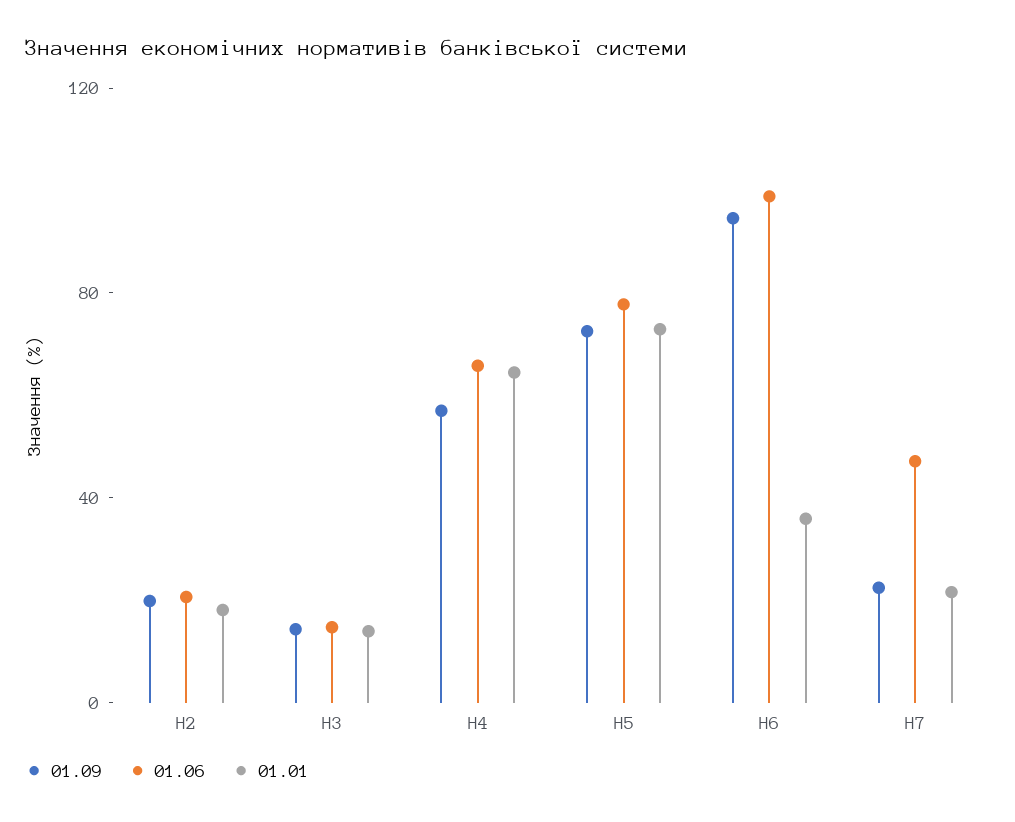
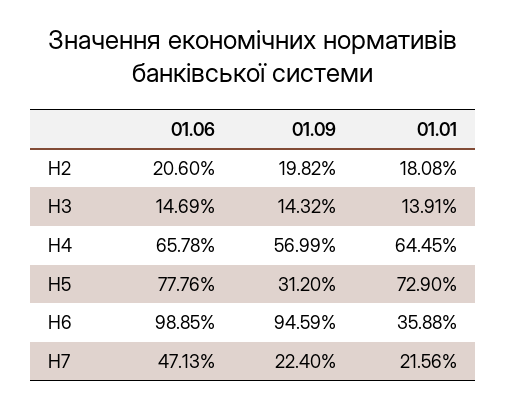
  {
    "01.09": {
      "Н2": 19.82,
      "Н3": 14.32,
      "Н4": 56.99,
-     "Н5": 70,
+     "Н5": 31.2,
      "Н6": 94.59,
      "Н7": 22.4
    },
    "01.06": {
      "Н2": 20.6,
      "Н3": 14.69,
      "Н4": 65.78,
      "Н5": 77.76,
      "Н6": 98.85,
      "Н7": 47.13
    },
    "01.01": {
      "Н2": 18.08,
      "Н3": 13.91,
      "Н4": 64.45,
      "Н5": 72.9,
      "Н6": 35.88,
      "Н7": 21.56
    }
  }

